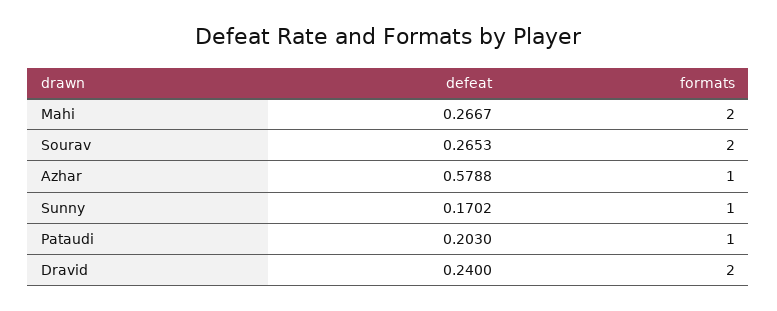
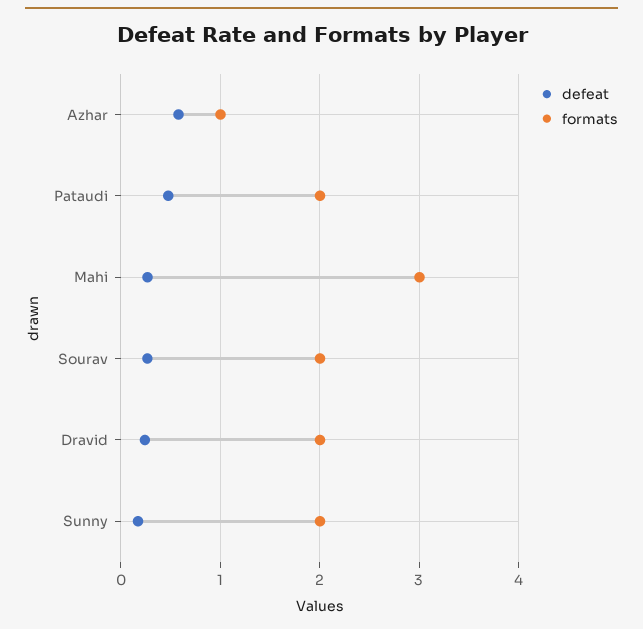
  {
    "defeat": {
      "Mahi": 0.2667,
      "Sourav": 0.2653,
      "Azhar": 0.5788,
      "Sunny": 0.1702,
-     "Pataudi": 0.203,
+     "Pataudi": 0.5,
      "Dravid": 0.24
    },
    "formats": {
-     "Mahi": 2,
+     "Mahi": 3,
      "Sourav": 2,
      "Azhar": 1,
-     "Sunny": 1,
+     "Sunny": 2,
-     "Pataudi": 1,
+     "Pataudi": 2,
      "Dravid": 2
    }
  }

